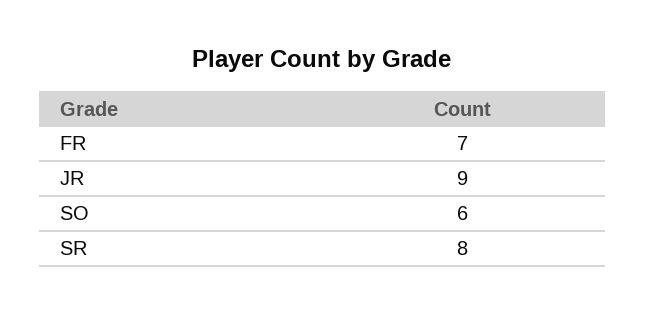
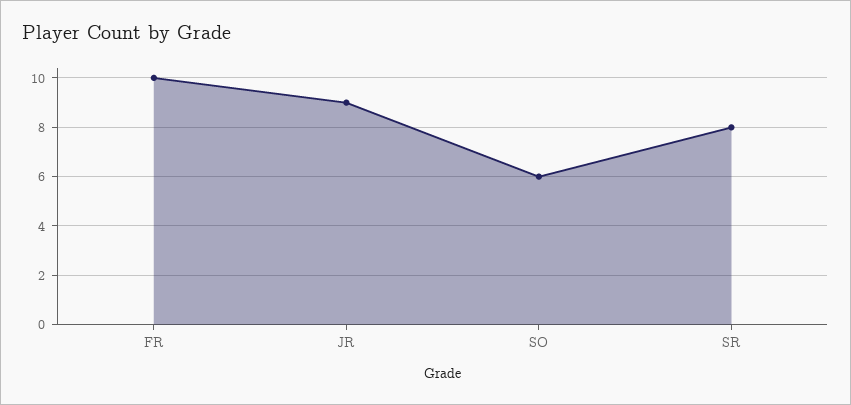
  {
-   "FR": 7,
+   "FR": 10,
    "JR": 9,
    "SO": 6,
    "SR": 8
  }

